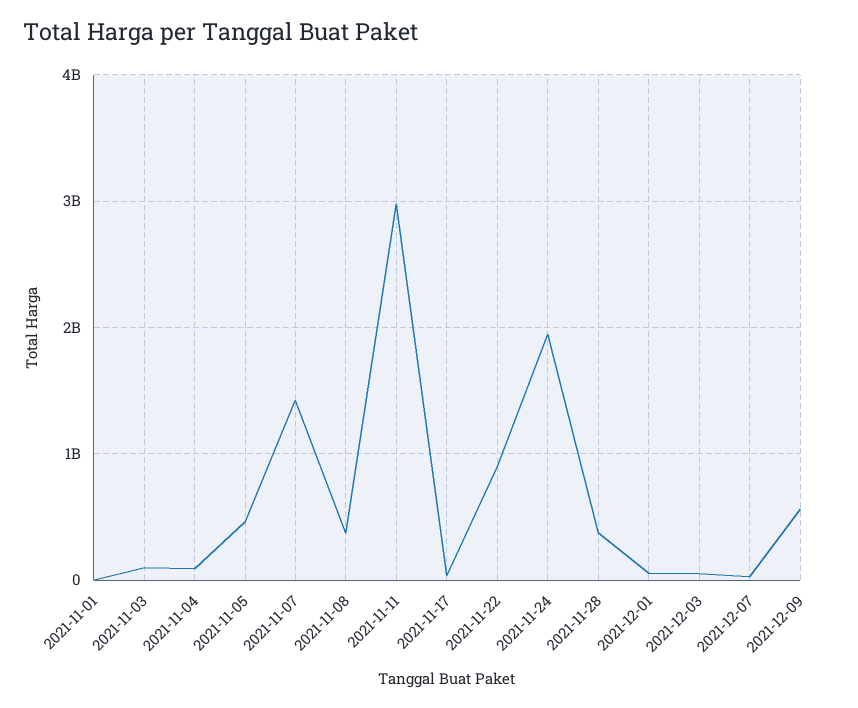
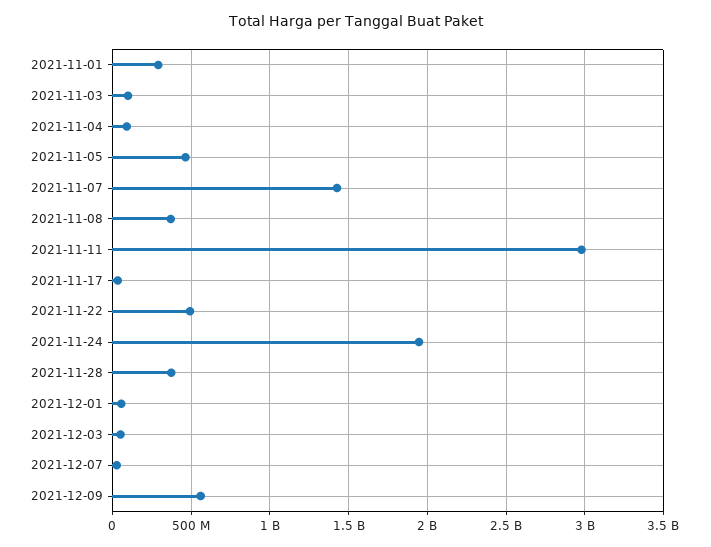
  {
-   "2021-11-01": 0,
+   "2021-11-01": 300000000,
    "2021-11-03": 100000000,
    "2021-11-04": 100000000,
    "2021-11-05": 450000000,
    "2021-11-07": 1450000000,
    "2021-11-08": 350000000,
    "2021-11-11": 3000000000,
    "2021-11-17": 50000000,
-   "2021-11-22": 900000000,
+   "2021-11-22": 500000000,
    "2021-11-24": 1950000000,
    "2021-11-28": 350000000,
    "2021-12-01": 50000000,
    "2021-12-03": 50000000,
    "2021-12-07": 50000000,
    "2021-12-09": 550000000
  }

